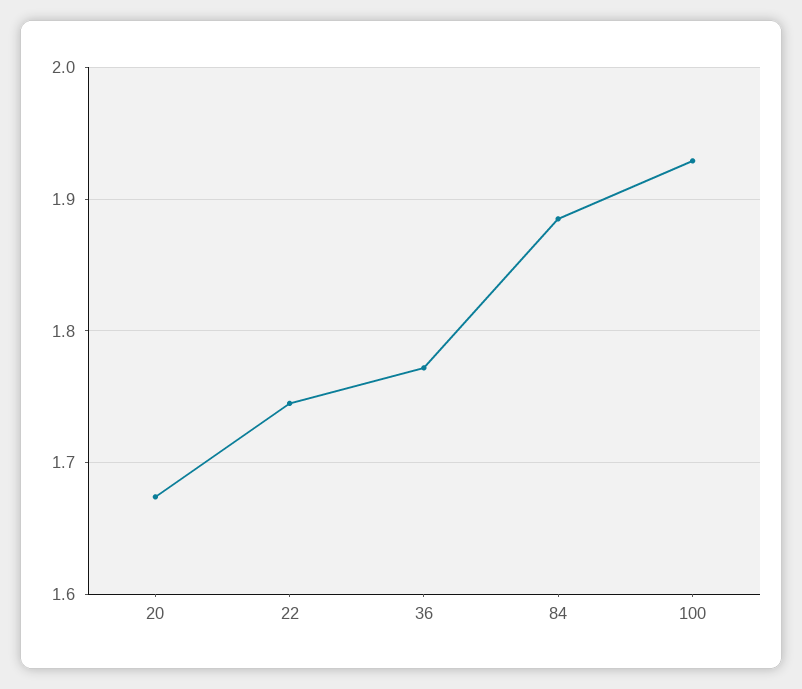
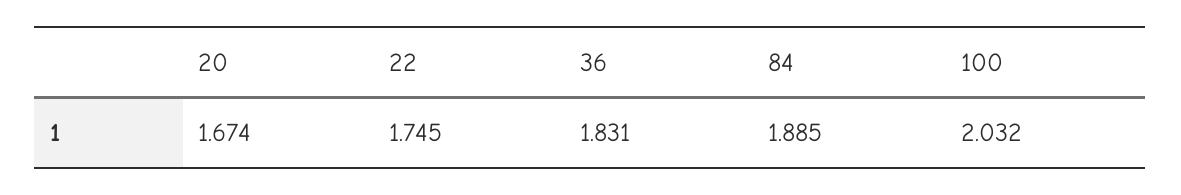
  {
    "20": 1.674,
    "22": 1.745,
-   "36": 1.77,
+   "36": 1.831,
    "84": 1.885,
-   "100": 1.93
+   "100": 2.032
  }

